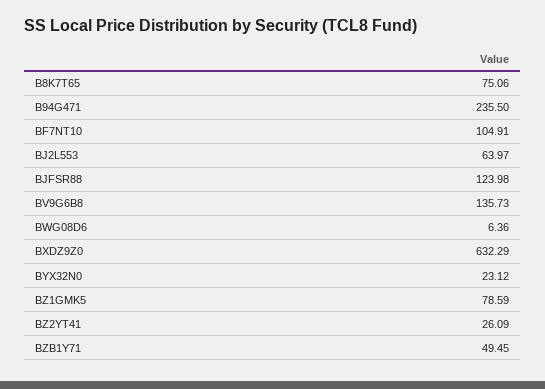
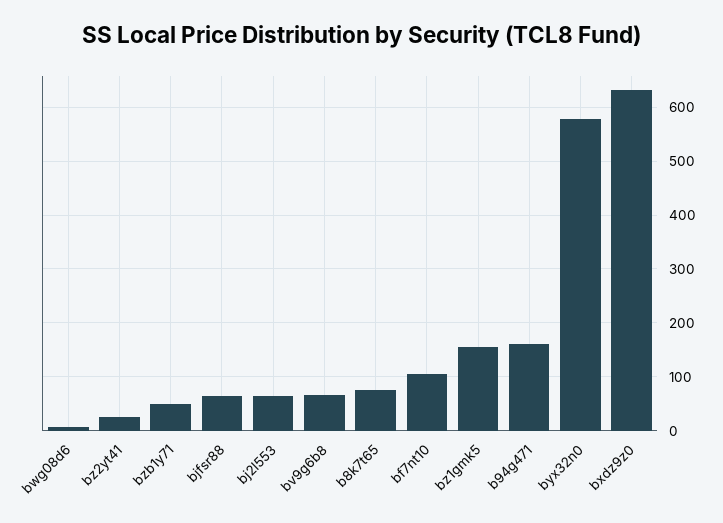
  {
    "B8K7T65": 75.06,
-   "B94G471": 235.5,
+   "B94G471": 160,
    "BF7NT10": 104.91,
    "BJ2L553": 63.97,
-   "BJFSR88": 123.98,
+   "BJFSR88": 60,
-   "BV9G6B8": 135.73,
+   "BV9G6B8": 60,
    "BWG08D6": 6.36,
    "BXDZ9Z0": 632.29,
-   "BYX32N0": 23.12,
+   "BYX32N0": 580,
-   "BZ1GMK5": 78.59,
+   "BZ1GMK5": 160,
    "BZ2YT41": 26.09,
    "BZB1Y71": 49.45
  }

